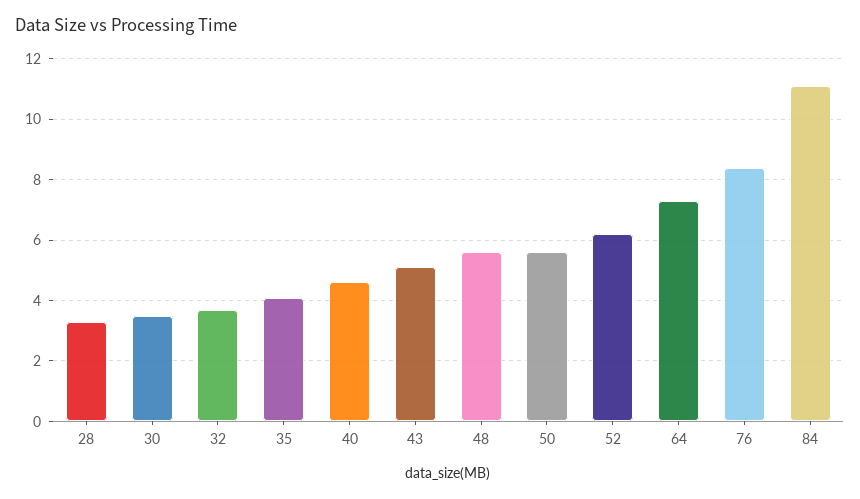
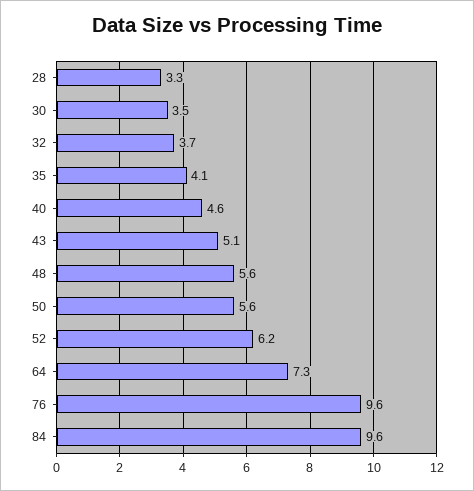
  {
    "28": 3.3,
    "30": 3.5,
    "32": 3.7,
    "35": 4.1,
    "40": 4.6,
    "43": 5.1,
    "48": 5.6,
    "50": 5.6,
    "52": 6.2,
    "64": 7.3,
-   "76": 8.5,
+   "76": 9.6,
-   "84": 11
+   "84": 9.6
  }

